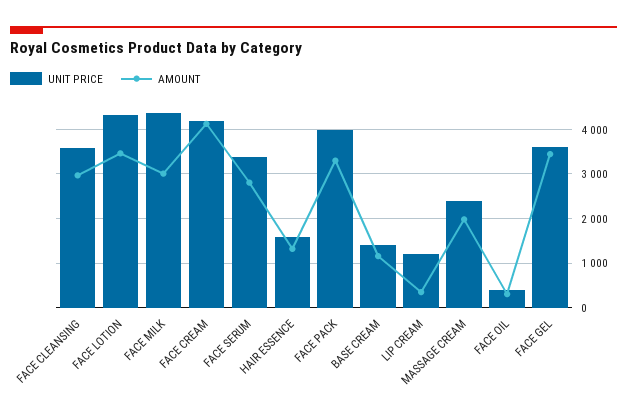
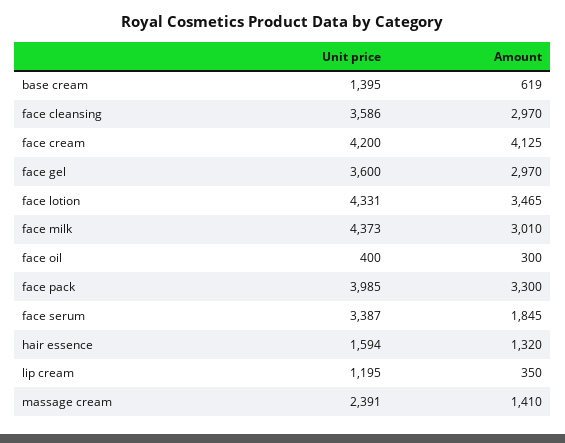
  {
    "UNIT PRICE": {
      "FACE CLEANSING": 3586,
      "FACE LOTION": 4331,
      "FACE MILK": 4373,
      "FACE CREAM": 4200,
      "FACE SERUM": 3387,
      "HAIR ESSENCE": 1594,
      "FACE PACK": 3985,
      "BASE CREAM": 1395,
      "LIP CREAM": 1195,
      "MASSAGE CREAM": 2391,
      "FACE OIL": 400,
      "FACE GEL": 3600
    },
    "AMOUNT": {
      "FACE CLEANSING": 2970,
      "FACE LOTION": 3465,
      "FACE MILK": 3010,
      "FACE CREAM": 4125,
-     "FACE SERUM": 2800,
+     "FACE SERUM": 1845,
      "HAIR ESSENCE": 1320,
      "FACE PACK": 3300,
-     "BASE CREAM": 1200,
+     "BASE CREAM": 619,
      "LIP CREAM": 350,
-     "MASSAGE CREAM": 2000,
+     "MASSAGE CREAM": 1410,
      "FACE OIL": 300,
-     "FACE GEL": 3400
+     "FACE GEL": 2970
    }
  }

